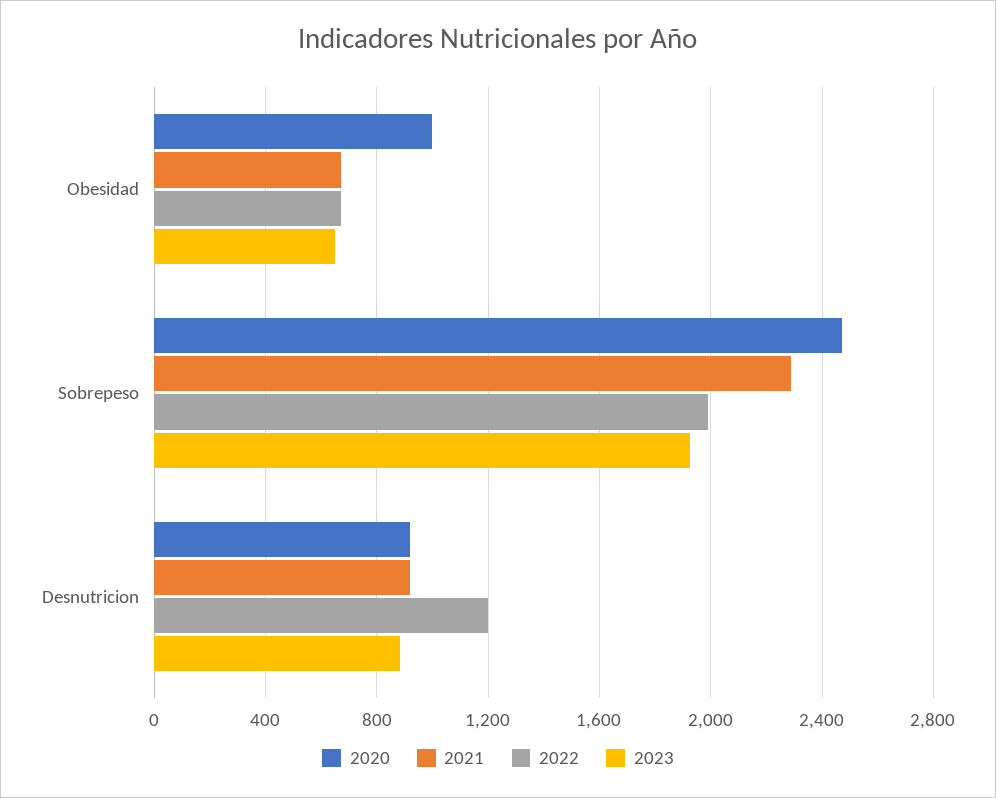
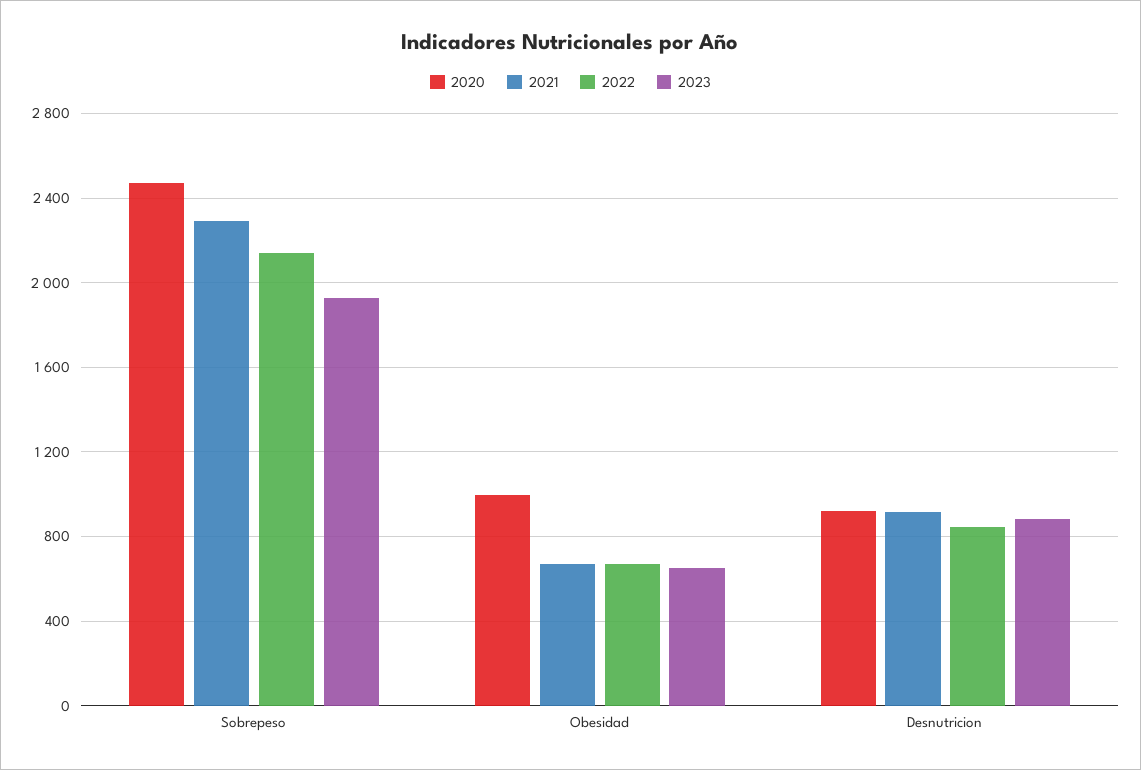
  {
    "2020": {
      "Obesidad": 1000,
      "Sobrepeso": 2450,
      "Desnutricion": 900
    },
    "2021": {
      "Obesidad": 650,
      "Sobrepeso": 2300,
      "Desnutricion": 900
    },
    "2022": {
      "Obesidad": 650,
-     "Sobrepeso": 2000,
+     "Sobrepeso": 2150,
-     "Desnutricion": 1200
+     "Desnutricion": 850
    },
    "2023": {
      "Obesidad": 650,
      "Sobrepeso": 1950,
      "Desnutricion": 900
    }
  }

